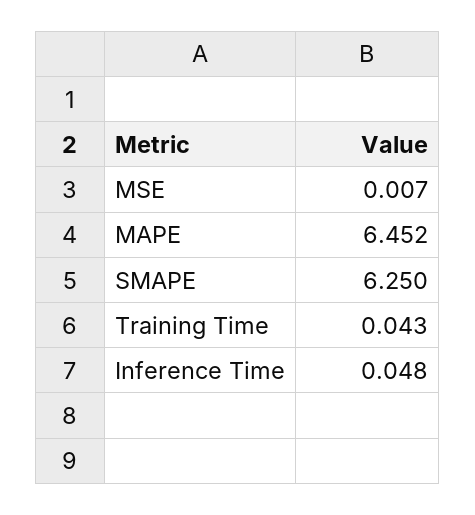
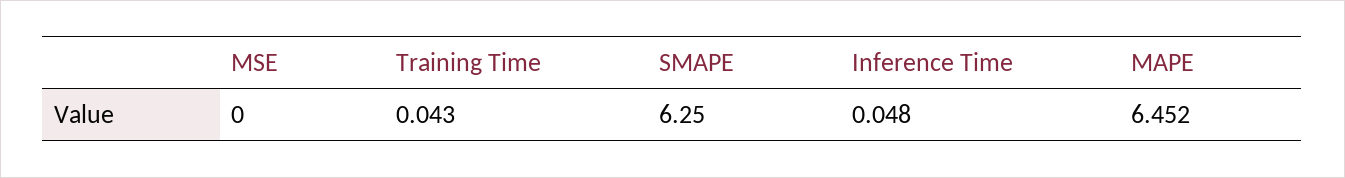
  {
-   "MSE": 0.007,
+   "MSE": 0,
    "MAPE": 6.452,
    "SMAPE": 6.25,
    "Training Time": 0.043,
    "Inference Time": 0.048
  }

